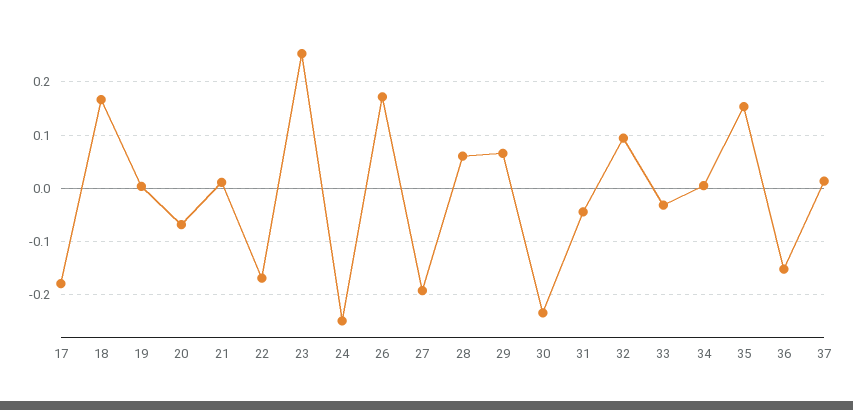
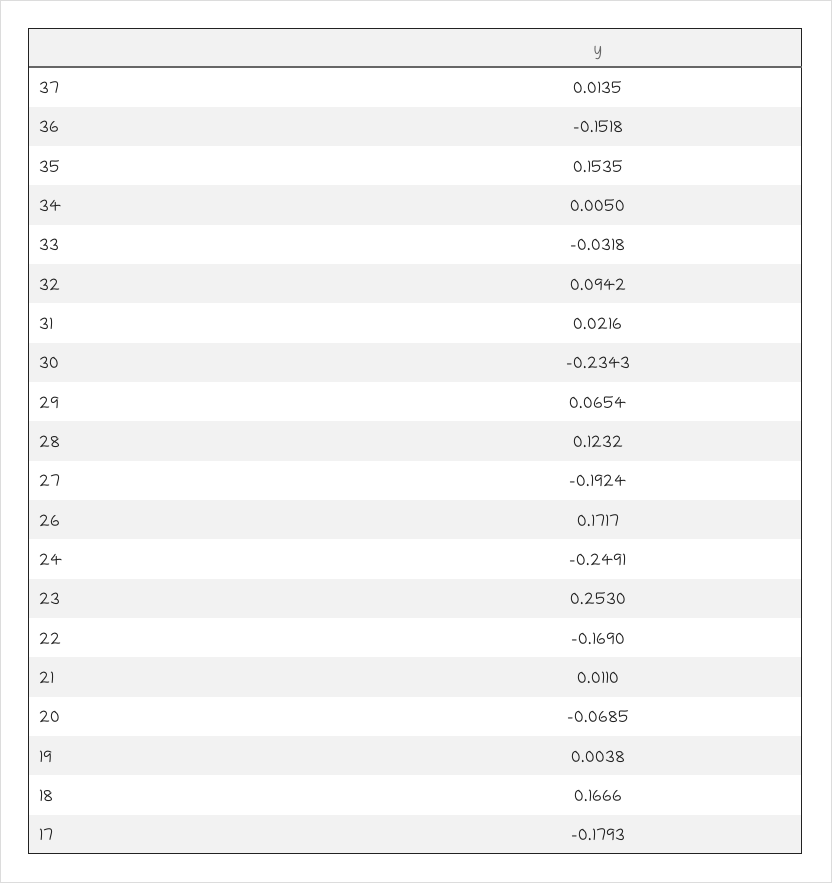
  {
    "17": -0.1793,
    "18": 0.1666,
    "19": 0.0038,
    "20": -0.0685,
    "21": 0.011,
    "22": -0.169,
    "23": 0.253,
    "24": -0.2491,
    "26": 0.1717,
    "27": -0.1924,
-   "28": 0.06,
+   "28": 0.1232,
    "29": 0.0654,
    "30": -0.2343,
-   "31": -0.04,
+   "31": 0.0216,
    "32": 0.0942,
    "33": -0.0318,
    "34": 0.005,
    "35": 0.1535,
    "36": -0.1518,
    "37": 0.0135
  }

